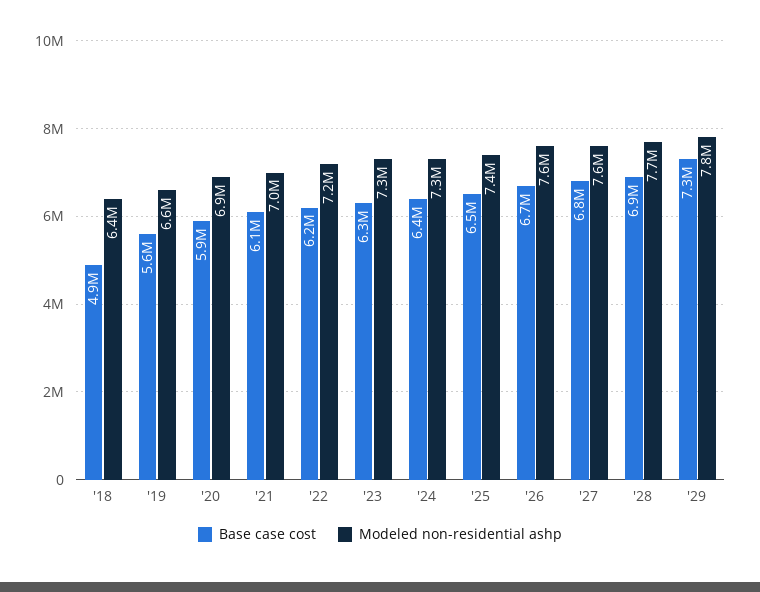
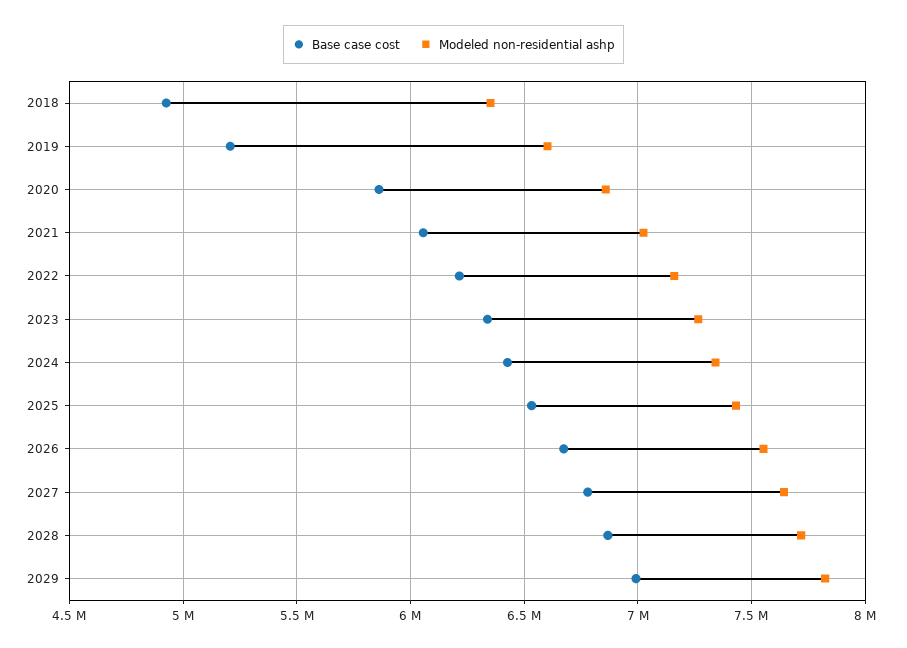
  {
    "Base case cost": {
      "'18": 4900000,
-     "'19": 5600000,
+     "'19": 5200000,
      "'20": 5900000,
      "'21": 6100000,
      "'22": 6200000,
      "'23": 6300000,
      "'24": 6400000,
      "'25": 6500000,
      "'26": 6700000,
      "'27": 6800000,
      "'28": 6900000,
-     "'29": 7300000
+     "'29": 7000000
    },
    "Modeled non-residential ashp": {
      "'18": 6400000,
      "'19": 6600000,
      "'20": 6900000,
      "'21": 7000000,
      "'22": 7200000,
      "'23": 7300000,
      "'24": 7300000,
      "'25": 7400000,
      "'26": 7600000,
      "'27": 7600000,
      "'28": 7700000,
      "'29": 7800000
    }
  }

